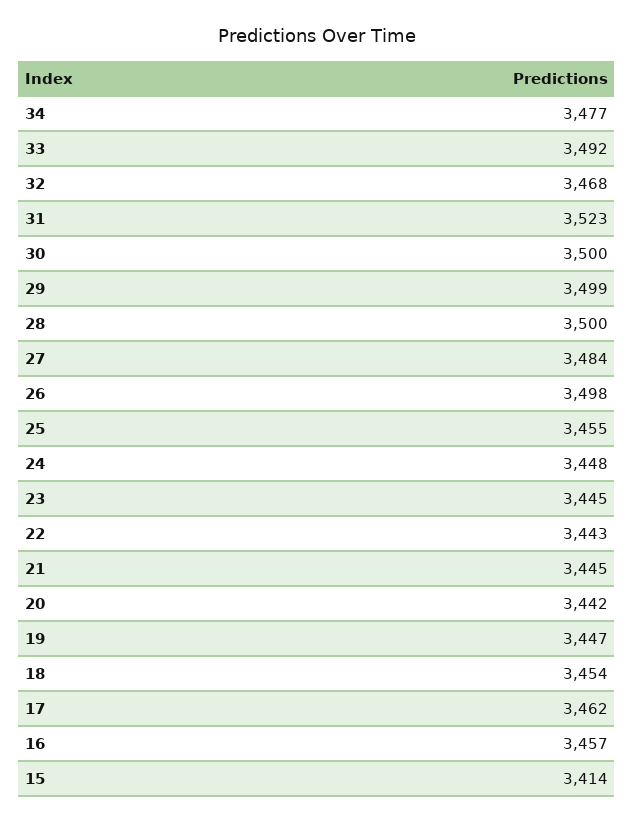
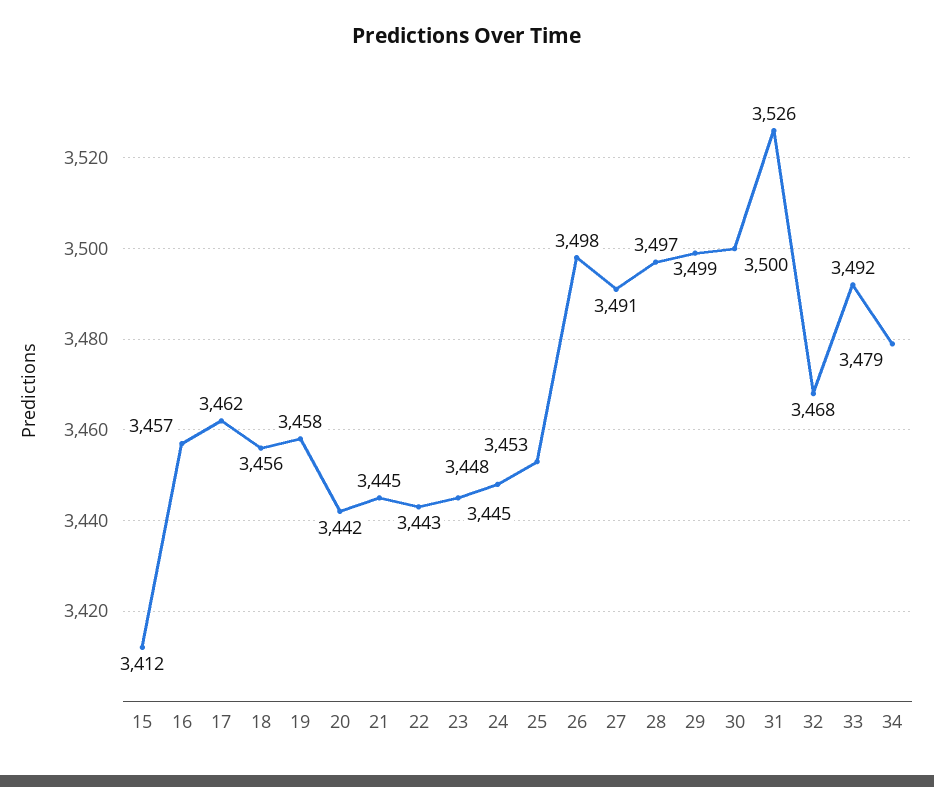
  {
-   "34": 3477,
+   "34": 3479,
    "33": 3492,
    "32": 3468,
-   "31": 3523,
+   "31": 3526,
    "30": 3500,
    "29": 3499,
-   "28": 3500,
+   "28": 3497,
-   "27": 3484,
+   "27": 3491,
    "26": 3498,
-   "25": 3455,
+   "25": 3453,
    "24": 3448,
    "23": 3445,
    "22": 3443,
    "21": 3445,
    "20": 3442,
-   "19": 3447,
+   "19": 3458,
-   "18": 3454,
+   "18": 3456,
    "17": 3462,
    "16": 3457,
-   "15": 3414
+   "15": 3412
  }

